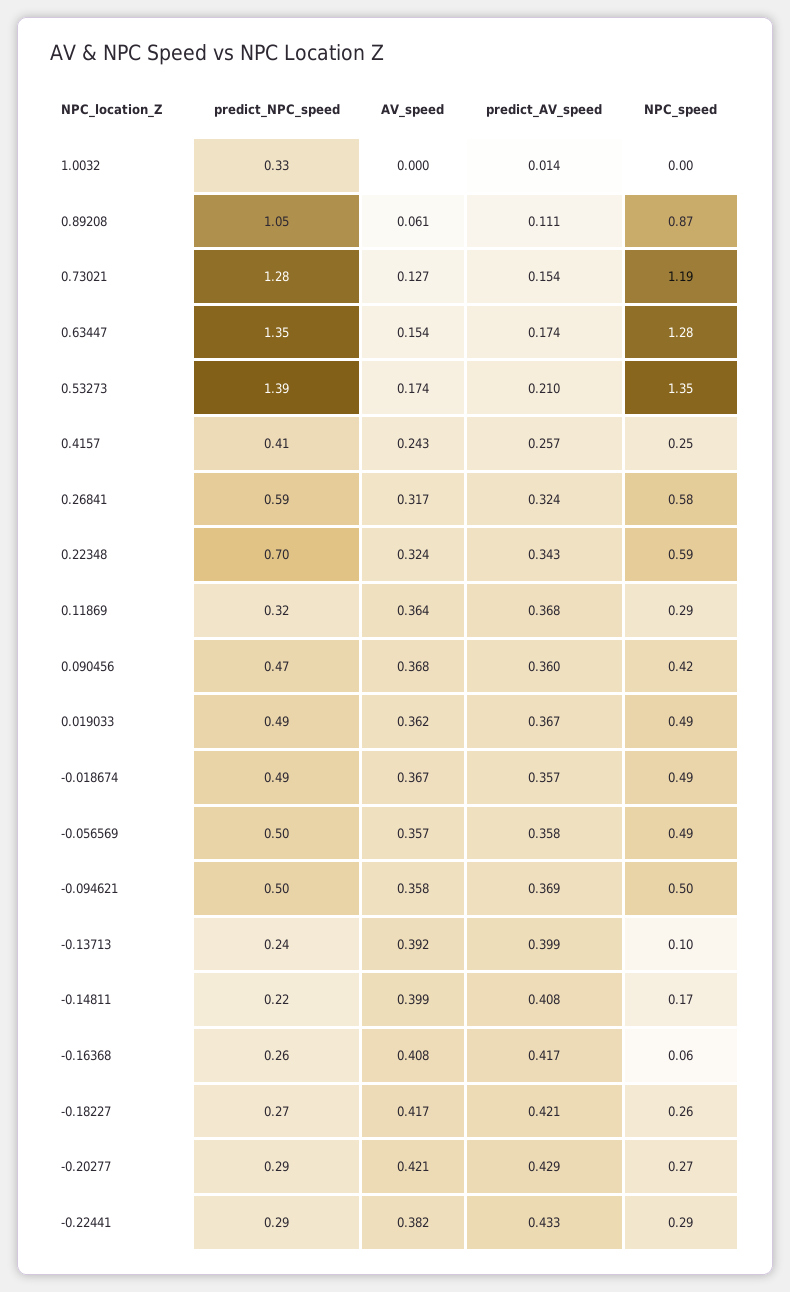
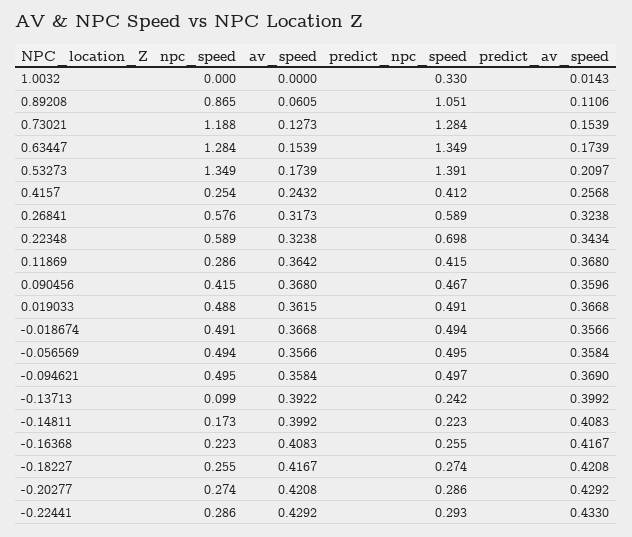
  {
    "predict_NPC_speed": {
      "1.0032": 0.33,
      "0.89208": 1.051,
      "0.73021": 1.284,
      "0.63447": 1.349,
      "0.53273": 1.391,
      "0.4157": 0.412,
      "0.26841": 0.589,
      "0.22348": 0.698,
-     "0.11869": 0.32,
+     "0.11869": 0.415,
      "0.090456": 0.467,
      "0.019033": 0.491,
      "-0.018674": 0.494,
      "-0.056569": 0.495,
      "-0.094621": 0.497,
      "-0.13713": 0.242,
      "-0.14811": 0.223,
      "-0.16368": 0.255,
      "-0.18227": 0.274,
      "-0.20277": 0.286,
      "-0.22441": 0.293
    },
    "AV_speed": {
      "1.0032": 0,
      "0.89208": 0.0605,
      "0.73021": 0.1273,
      "0.63447": 0.1539,
      "0.53273": 0.1739,
      "0.4157": 0.2432,
      "0.26841": 0.3173,
      "0.22348": 0.3238,
      "0.11869": 0.3642,
      "0.090456": 0.368,
      "0.019033": 0.3615,
      "-0.018674": 0.3668,
      "-0.056569": 0.3566,
      "-0.094621": 0.3584,
      "-0.13713": 0.3922,
      "-0.14811": 0.3992,
      "-0.16368": 0.4083,
      "-0.18227": 0.4167,
      "-0.20277": 0.4208,
-     "-0.22441": 0.382
+     "-0.22441": 0.4292
    },
    "predict_AV_speed": {
      "1.0032": 0.0143,
      "0.89208": 0.1106,
      "0.73021": 0.1539,
      "0.63447": 0.1739,
      "0.53273": 0.2097,
      "0.4157": 0.2568,
      "0.26841": 0.3238,
      "0.22348": 0.3434,
      "0.11869": 0.368,
      "0.090456": 0.3596,
      "0.019033": 0.3668,
      "-0.018674": 0.3566,
      "-0.056569": 0.3584,
      "-0.094621": 0.369,
      "-0.13713": 0.3992,
      "-0.14811": 0.4083,
      "-0.16368": 0.4167,
      "-0.18227": 0.4208,
      "-0.20277": 0.4292,
      "-0.22441": 0.433
    },
    "NPC_speed": {
      "1.0032": 0,
      "0.89208": 0.865,
      "0.73021": 1.188,
      "0.63447": 1.284,
      "0.53273": 1.349,
      "0.4157": 0.254,
      "0.26841": 0.576,
      "0.22348": 0.589,
      "0.11869": 0.286,
      "0.090456": 0.415,
      "0.019033": 0.488,
      "-0.018674": 0.491,
      "-0.056569": 0.494,
      "-0.094621": 0.495,
      "-0.13713": 0.099,
      "-0.14811": 0.173,
-     "-0.16368": 0.06,
+     "-0.16368": 0.223,
      "-0.18227": 0.255,
      "-0.20277": 0.274,
      "-0.22441": 0.286
    }
  }

